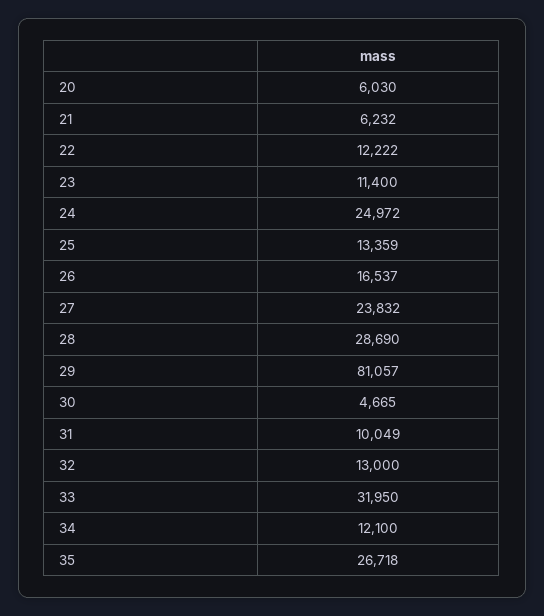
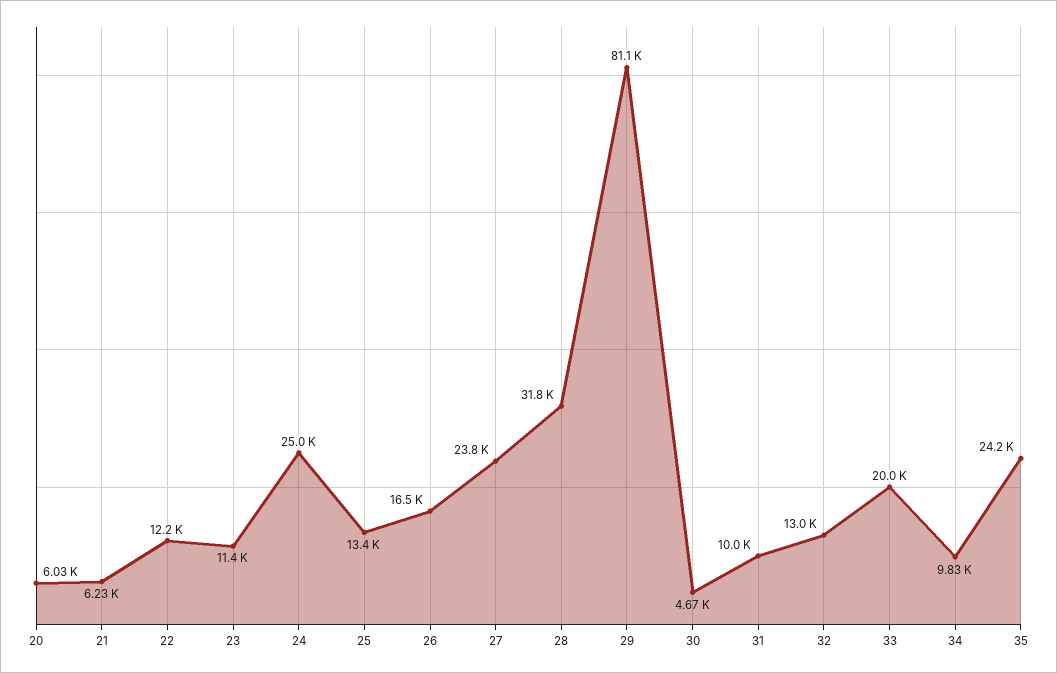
  {
    "20": 6030,
    "21": 6232,
    "22": 12222,
    "23": 11400,
    "24": 24972,
    "25": 13359,
    "26": 16537,
    "27": 23832,
-   "28": 28690,
+   "28": 31800,
    "29": 81057,
    "30": 4665,
    "31": 10049,
    "32": 13000,
-   "33": 31950,
+   "33": 20000,
-   "34": 12100,
+   "34": 9830,
-   "35": 26718
+   "35": 24200
  }

